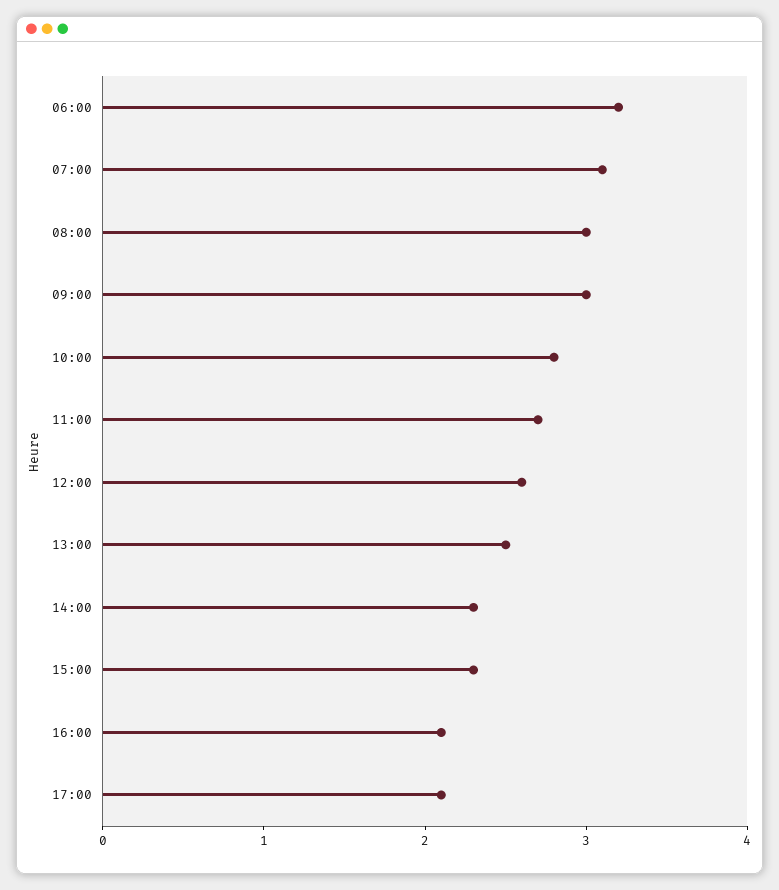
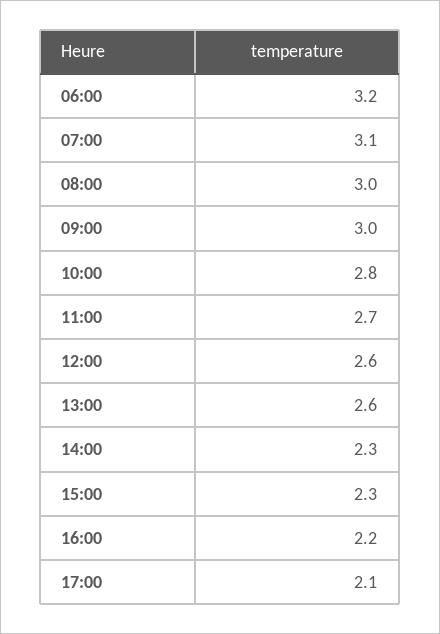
  {
    "06:00": 3.2,
    "07:00": 3.1,
    "08:00": 3,
    "09:00": 3,
    "10:00": 2.8,
    "11:00": 2.7,
    "12:00": 2.6,
-   "13:00": 2.5,
+   "13:00": 2.6,
    "14:00": 2.3,
    "15:00": 2.3,
-   "16:00": 2.1,
+   "16:00": 2.2,
    "17:00": 2.1
  }

